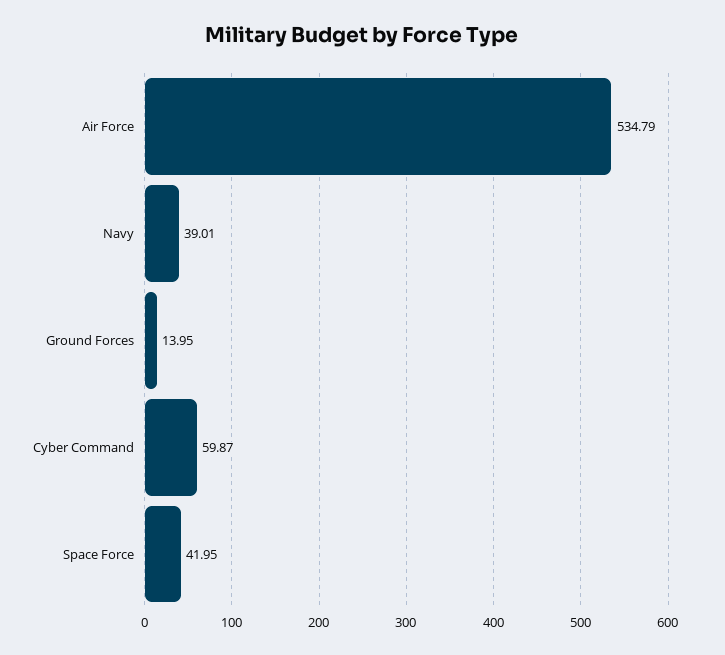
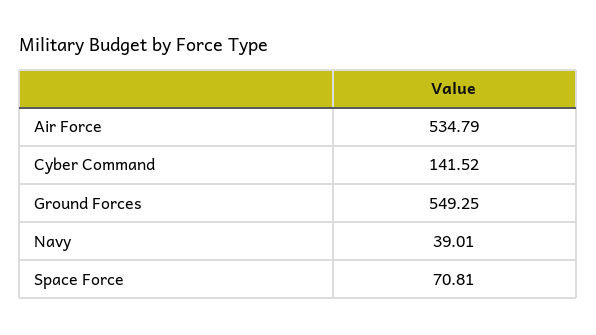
  {
    "Air Force": 534.79,
    "Navy": 39.01,
-   "Ground Forces": 13.95,
+   "Ground Forces": 549.25,
-   "Cyber Command": 59.87,
+   "Cyber Command": 141.52,
-   "Space Force": 41.95
+   "Space Force": 70.81
  }

